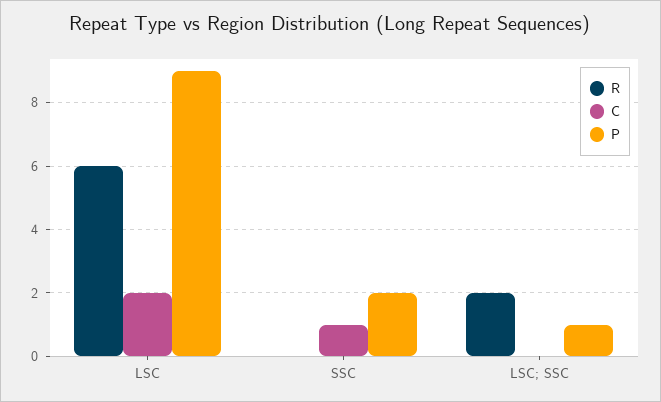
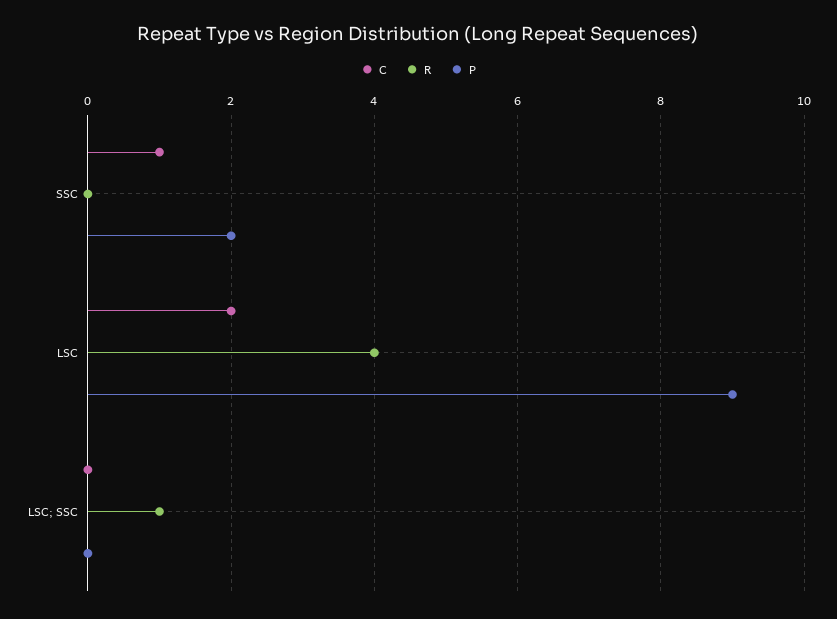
  {
    "R": {
-     "LSC": 6,
+     "LSC": 4,
      "SSC": 0,
-     "LSC; SSC": 2
+     "LSC; SSC": 1
    },
    "C": {
      "LSC": 2,
      "SSC": 1,
      "LSC; SSC": 0
    },
    "P": {
      "LSC": 9,
      "SSC": 2,
-     "LSC; SSC": 1
+     "LSC; SSC": 0
    }
  }

